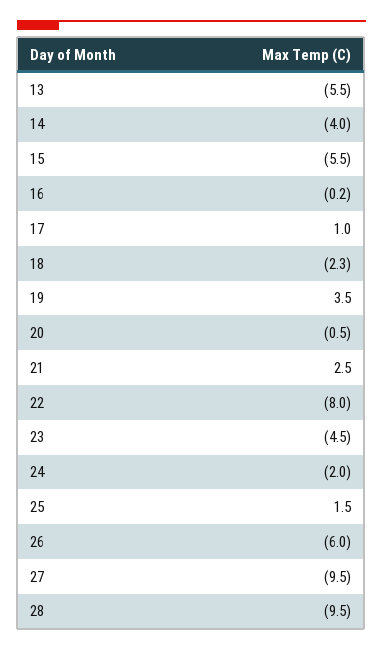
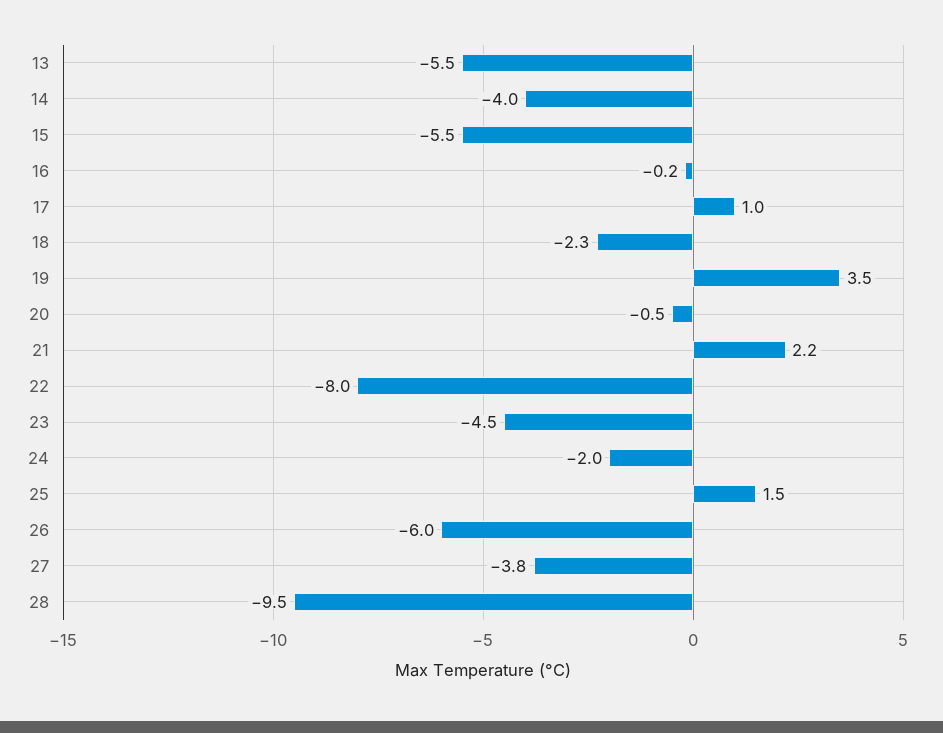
  {
    "13": -5.5,
    "14": -4,
    "15": -5.5,
    "16": -0.2,
    "17": 1,
    "18": -2.3,
    "19": 3.5,
    "20": -0.5,
-   "21": 2.5,
+   "21": 2.2,
    "22": -8,
    "23": -4.5,
    "24": -2,
    "25": 1.5,
    "26": -6,
-   "27": -9.5,
+   "27": -3.8,
    "28": -9.5
  }

